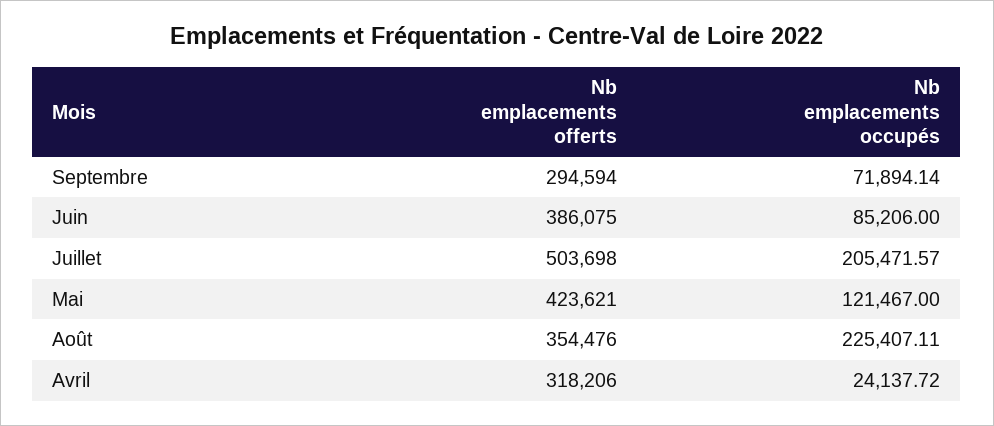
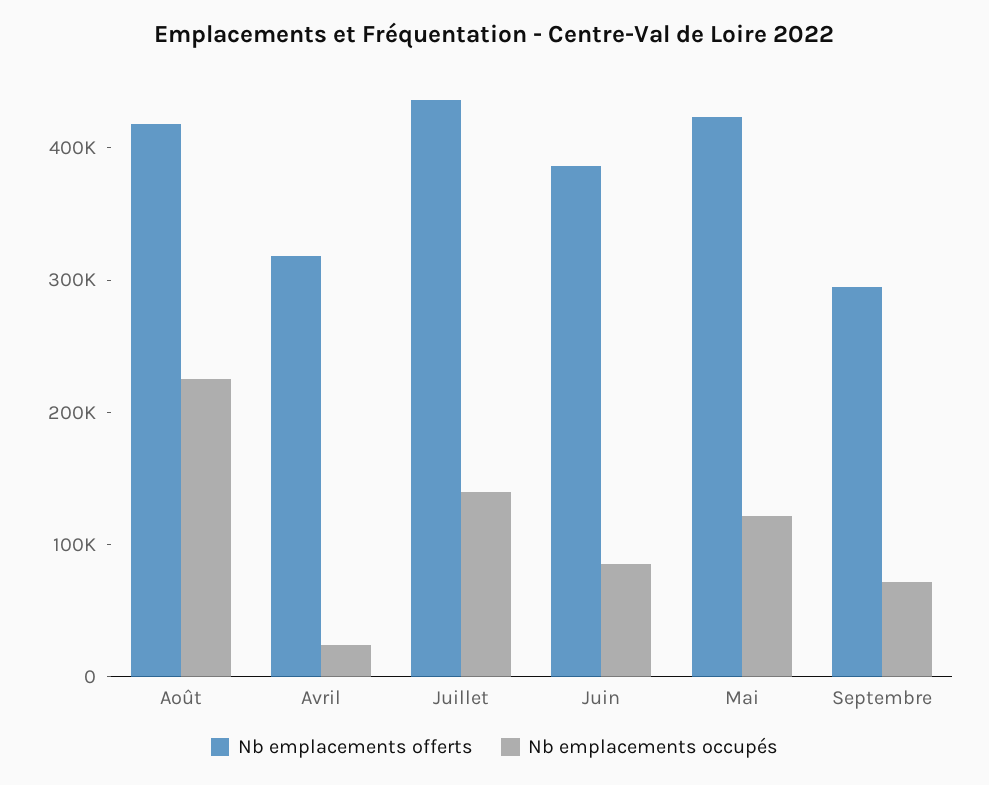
  {
    "Nb emplacements offerts": {
      "Septembre": 294594,
      "Juin": 386075,
-     "Juillet": 503698,
+     "Juillet": 440000,
      "Mai": 423621,
-     "Août": 354476,
+     "Août": 420000,
      "Avril": 318206
    },
    "Nb emplacements occupés": {
      "Septembre": 71894.14,
      "Juin": 85206,
-     "Juillet": 205471.57,
+     "Juillet": 140000,
      "Mai": 121467,
      "Août": 225407.11,
      "Avril": 24137.72
    }
  }

